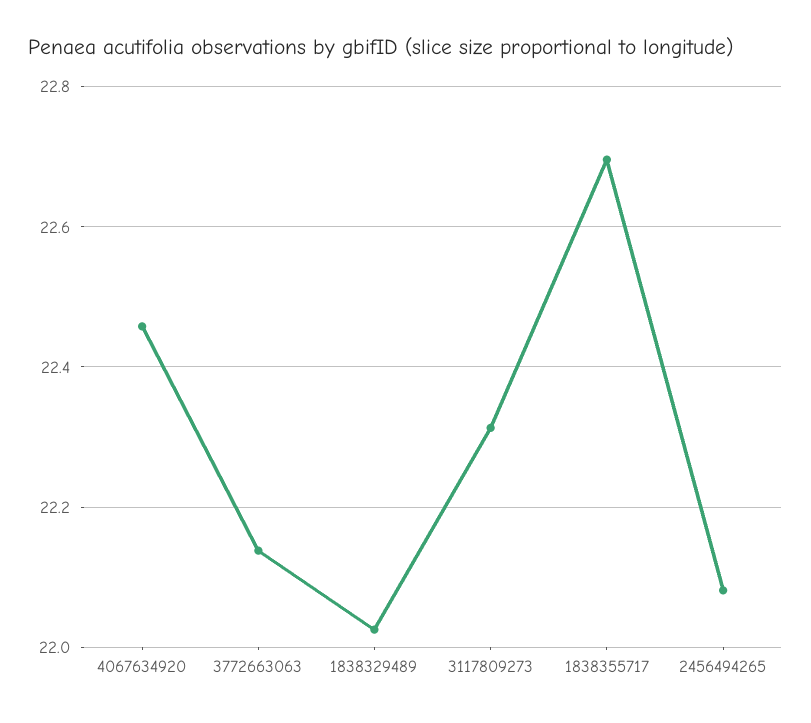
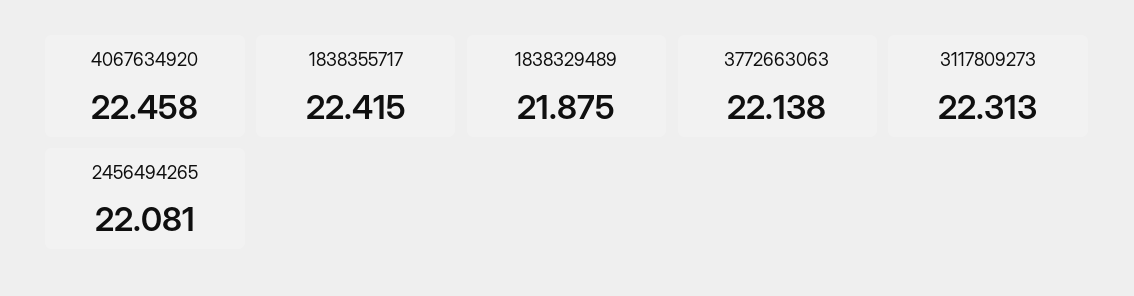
  {
    "4067634920": 22.458,
    "3772663063": 22.138,
-   "1838329489": 22.02,
+   "1838329489": 21.875,
    "3117809273": 22.313,
-   "1838355717": 22.7,
+   "1838355717": 22.415,
    "2456494265": 22.081
  }

